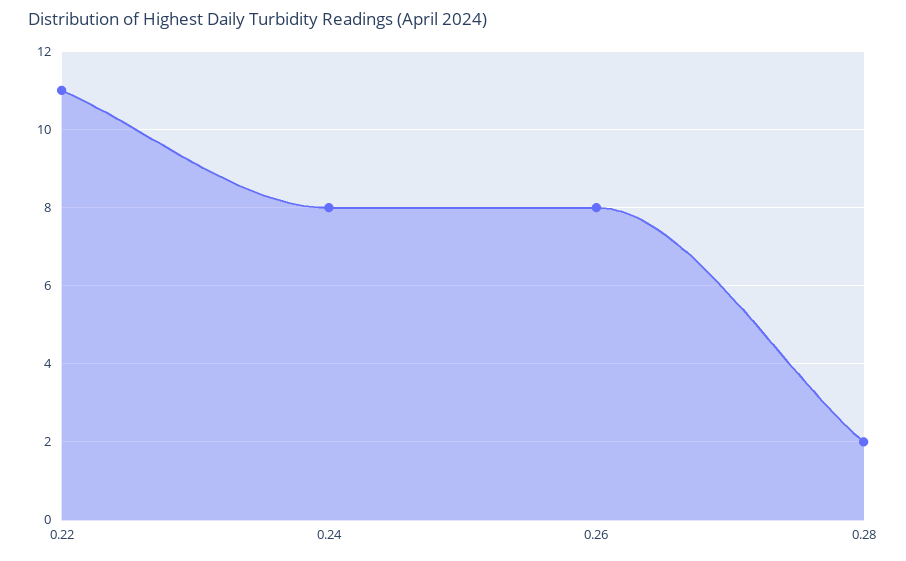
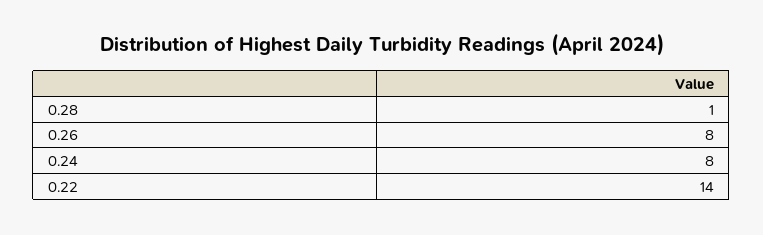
  {
-   "0.22": 11,
+   "0.22": 14,
    "0.24": 8,
    "0.26": 8,
-   "0.28": 2
+   "0.28": 1
  }

